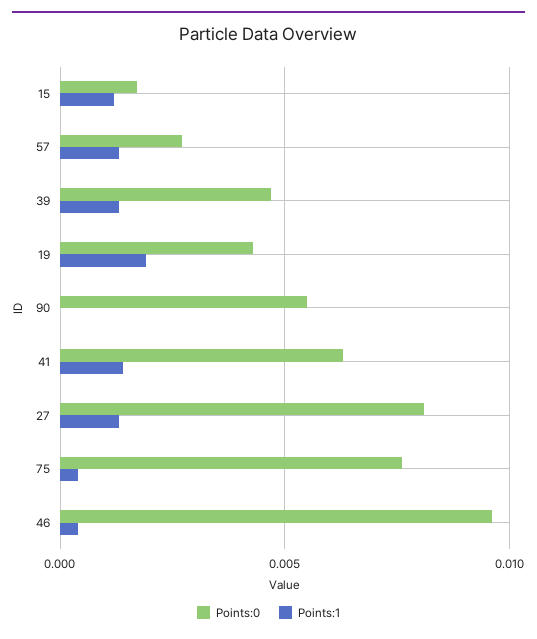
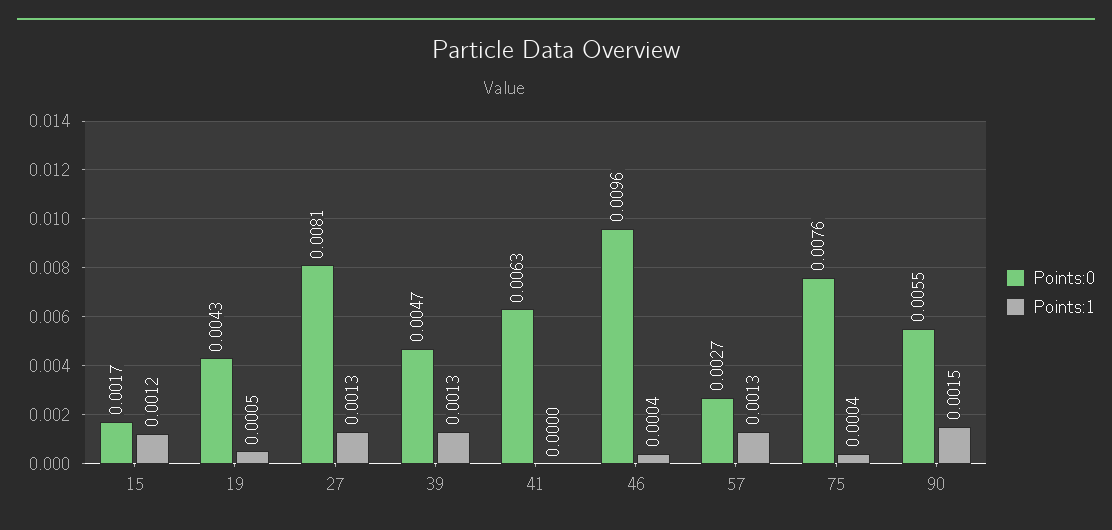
  {
    "Points:0": {
      "15": 0.0017,
      "57": 0.0027,
      "39": 0.0047,
      "19": 0.0043,
      "90": 0.0055,
      "41": 0.0063,
      "27": 0.0081,
      "75": 0.0076,
      "46": 0.0096
    },
    "Points:1": {
      "15": 0.0012,
      "57": 0.0013,
      "39": 0.0013,
-     "19": 0.002,
+     "19": 0.0005,
-     "90": 0,
+     "90": 0.0015,
-     "41": 0.0015,
+     "41": 0,
      "27": 0.0013,
      "75": 0.0004,
      "46": 0.0004
    }
  }

